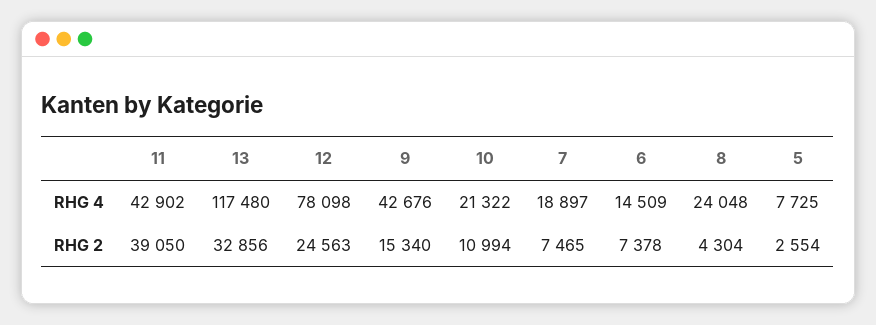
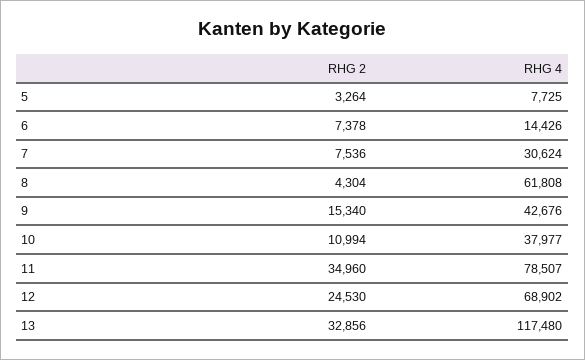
  {
    "11": {
-     "RHG 4": 42902,
+     "RHG 4": 78507,
-     "RHG 2": 39050
+     "RHG 2": 34960
    },
    "13": {
      "RHG 4": 117480,
      "RHG 2": 32856
    },
    "12": {
-     "RHG 4": 78098,
+     "RHG 4": 68902,
-     "RHG 2": 24563
+     "RHG 2": 24530
    },
    "9": {
      "RHG 4": 42676,
      "RHG 2": 15340
    },
    "10": {
-     "RHG 4": 21322,
+     "RHG 4": 37977,
      "RHG 2": 10994
    },
    "7": {
-     "RHG 4": 18897,
+     "RHG 4": 30624,
-     "RHG 2": 7465
+     "RHG 2": 7536
    },
    "6": {
-     "RHG 4": 14509,
+     "RHG 4": 14426,
      "RHG 2": 7378
    },
    "8": {
-     "RHG 4": 24048,
+     "RHG 4": 61808,
      "RHG 2": 4304
    },
    "5": {
      "RHG 4": 7725,
-     "RHG 2": 2554
+     "RHG 2": 3264
    }
  }

